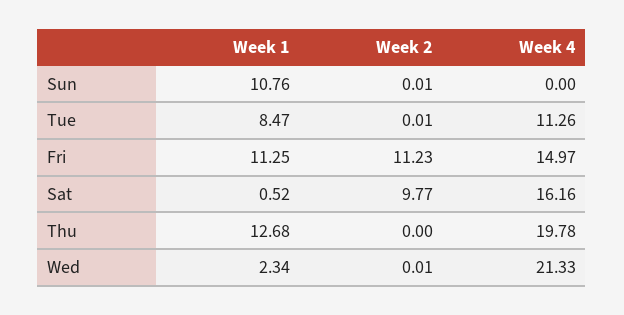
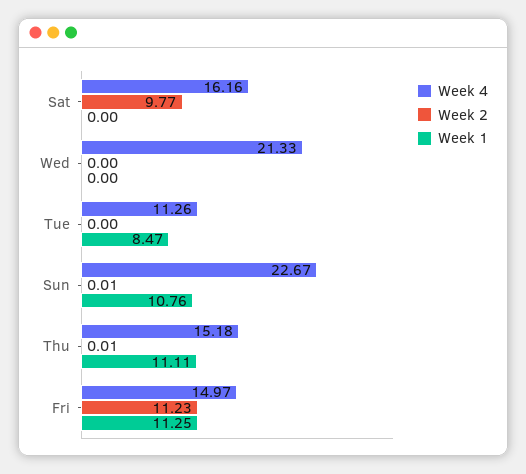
  {
    "Week 1": {
      "Sun": 10.76,
      "Tue": 8.47,
      "Fri": 11.25,
-     "Sat": 0.52,
+     "Sat": 0,
-     "Thu": 12.68,
+     "Thu": 11.11,
-     "Wed": 2.34
+     "Wed": 0
    },
    "Week 2": {
      "Sun": 0.01,
-     "Tue": 0.01,
+     "Tue": 0,
      "Fri": 11.23,
      "Sat": 9.77,
-     "Thu": 0,
+     "Thu": 0.01,
-     "Wed": 0.01
+     "Wed": 0
    },
    "Week 4": {
-     "Sun": 0,
+     "Sun": 22.67,
      "Tue": 11.26,
      "Fri": 14.97,
      "Sat": 16.16,
-     "Thu": 19.78,
+     "Thu": 15.18,
      "Wed": 21.33
    }
  }

